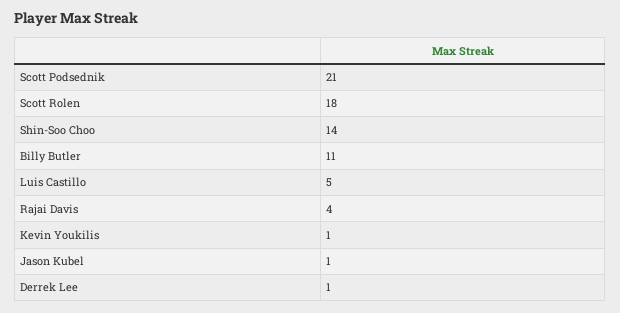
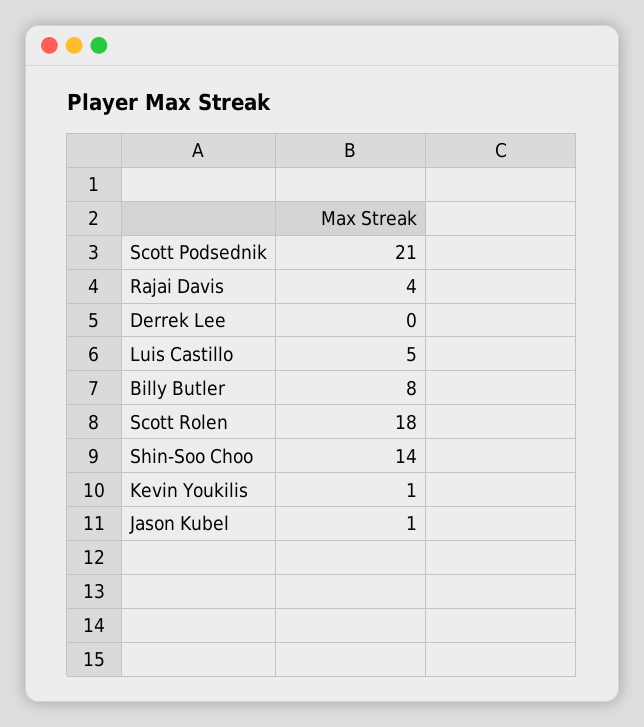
  {
    "Scott Podsednik": 21,
    "Scott Rolen": 18,
    "Shin-Soo Choo": 14,
-   "Billy Butler": 11,
+   "Billy Butler": 8,
    "Luis Castillo": 5,
    "Rajai Davis": 4,
    "Kevin Youkilis": 1,
    "Jason Kubel": 1,
-   "Derrek Lee": 1
+   "Derrek Lee": 0
  }

